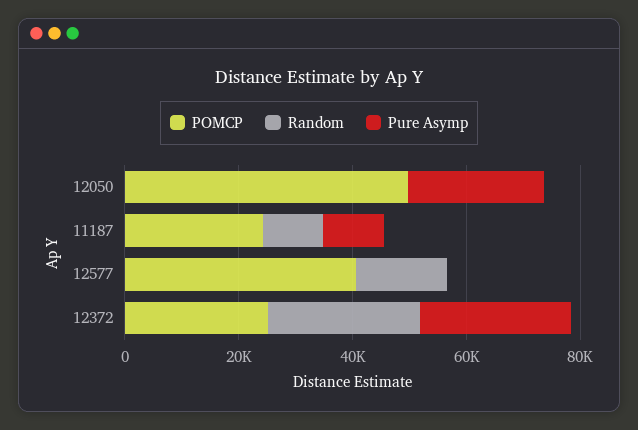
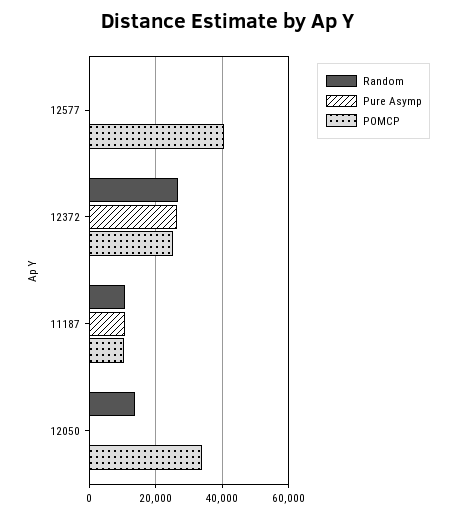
  {
    "POMCP": {
-     "12050": 50000,
+     "12050": 34000,
-     "11187": 25000,
+     "11187": 10000,
      "12577": 40000,
      "12372": 26000
    },
    "Random": {
-     "12050": 0,
+     "12050": 14000,
      "11187": 10000,
-     "12577": 15000,
+     "12577": 0,
      "12372": 26000
    },
    "Pure Asymp": {
-     "12050": 25000,
+     "12050": 0,
      "11187": 10000,
      "12577": 0,
      "12372": 26000
    }
  }

